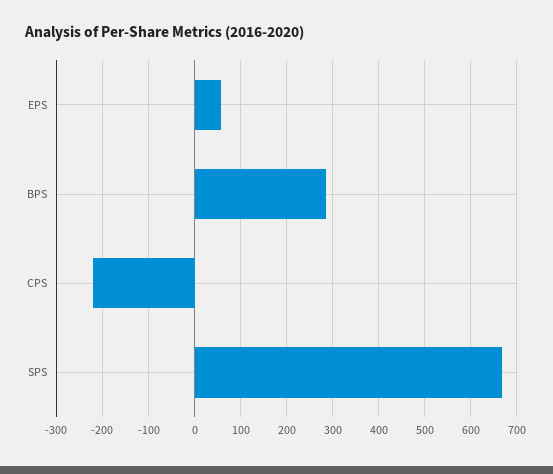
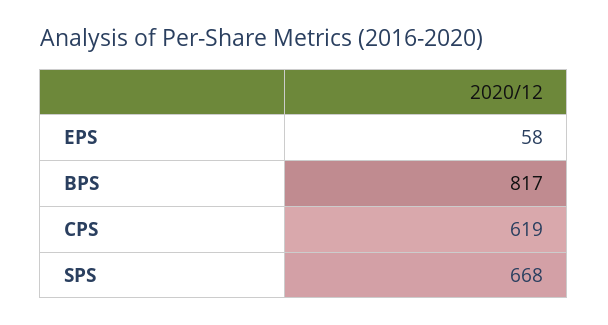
  {
    "EPS": 58,
-   "BPS": 280,
+   "BPS": 817,
-   "CPS": -220,
+   "CPS": 619,
    "SPS": 668
  }

